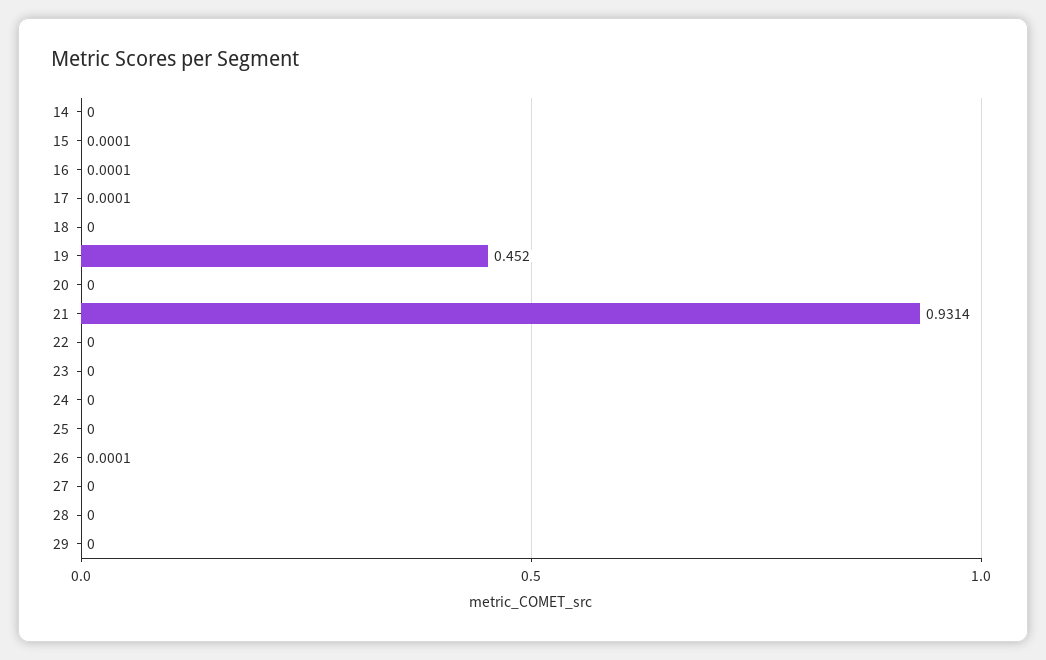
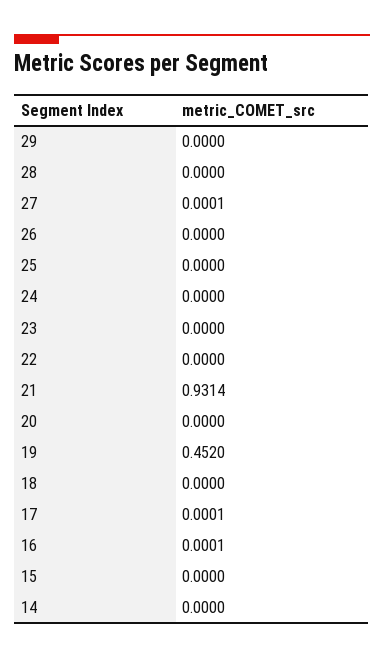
  {
    "14": 0,
-   "15": 0.0001,
+   "15": 0,
    "16": 0.0001,
    "17": 0.0001,
    "18": 0,
    "19": 0.452,
    "20": 0,
    "21": 0.9314,
    "22": 0,
    "23": 0,
    "24": 0,
    "25": 0,
-   "26": 0.0001,
+   "26": 0,
-   "27": 0,
+   "27": 0.0001,
    "28": 0,
    "29": 0
  }

